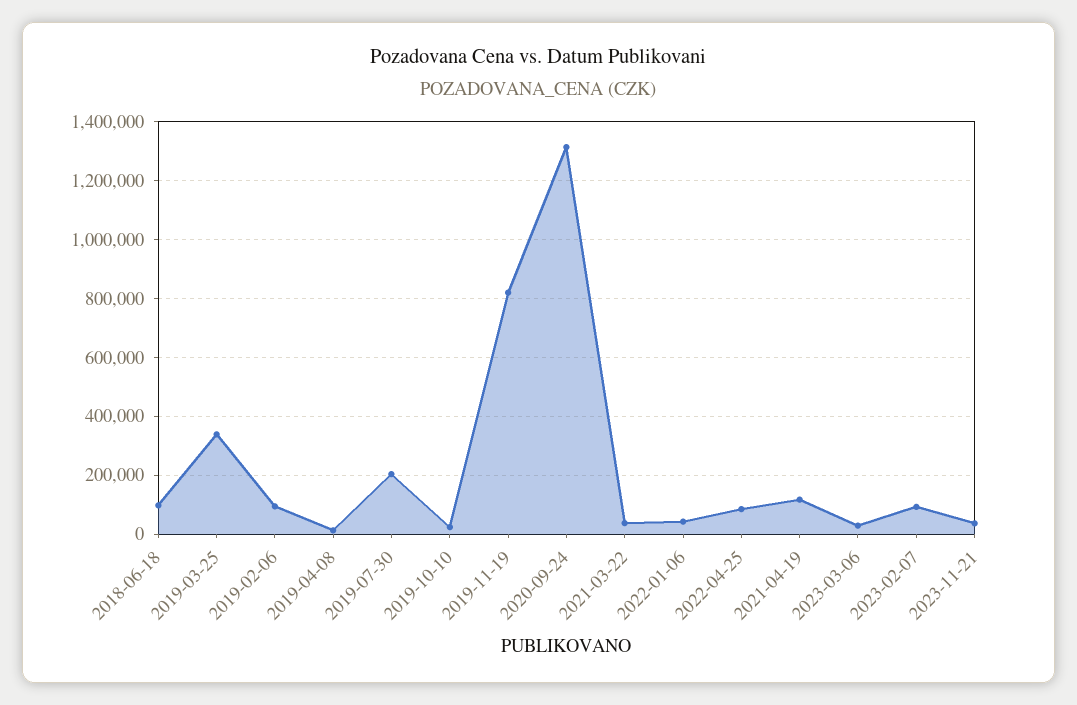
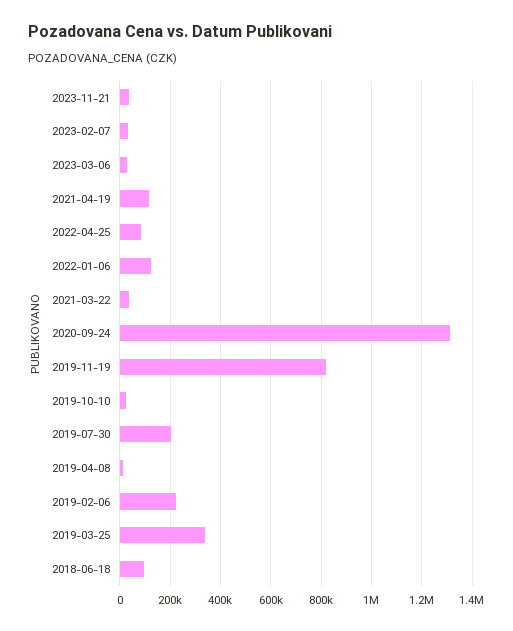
  {
    "2018-06-18": 100000,
    "2019-03-25": 350000,
-   "2019-02-06": 100000,
+   "2019-02-06": 225000,
    "2019-04-08": 25000,
    "2019-07-30": 200000,
    "2019-10-10": 25000,
    "2019-11-19": 825000,
    "2020-09-24": 1325000,
    "2021-03-22": 25000,
-   "2022-01-06": 50000,
+   "2022-01-06": 125000,
    "2022-04-25": 75000,
    "2021-04-19": 125000,
    "2023-03-06": 25000,
-   "2023-02-07": 100000,
+   "2023-02-07": 25000,
    "2023-11-21": 25000
  }

